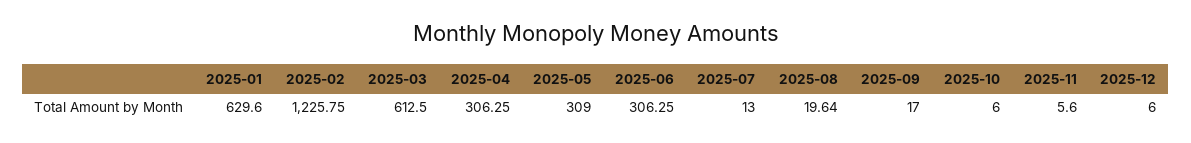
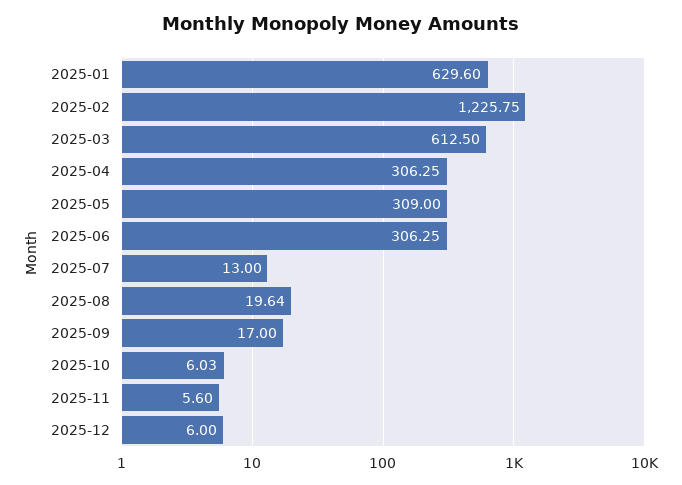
  {
    "2025-01": 629.6,
    "2025-02": 1225.75,
    "2025-03": 612.5,
    "2025-04": 306.25,
    "2025-05": 309,
    "2025-06": 306.25,
    "2025-07": 13,
    "2025-08": 19.64,
    "2025-09": 17,
-   "2025-10": 6,
+   "2025-10": 6.03,
    "2025-11": 5.6,
    "2025-12": 6
  }

